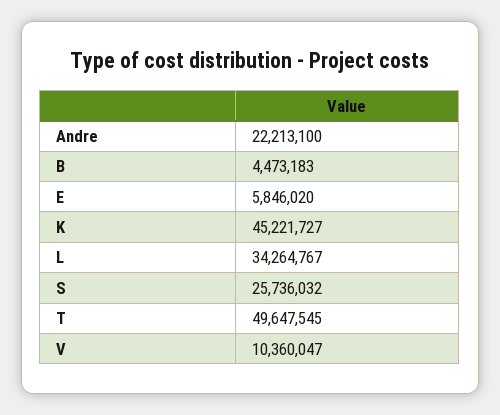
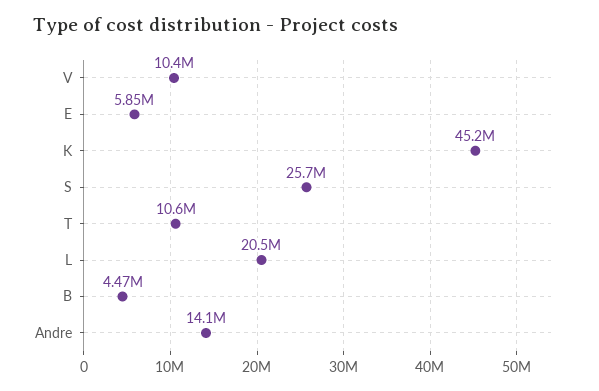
  {
-   "Andre": 22213100,
+   "Andre": 14100000,
    "B": 4473183,
    "E": 5846020,
    "K": 45221727,
-   "L": 34264767,
+   "L": 20500000,
    "S": 25736032,
-   "T": 49647545,
+   "T": 10600000,
    "V": 10360047
  }

